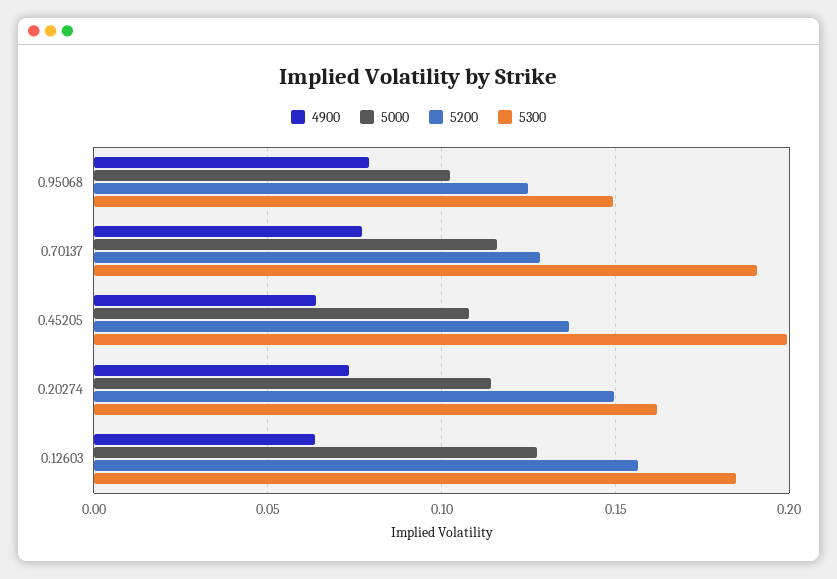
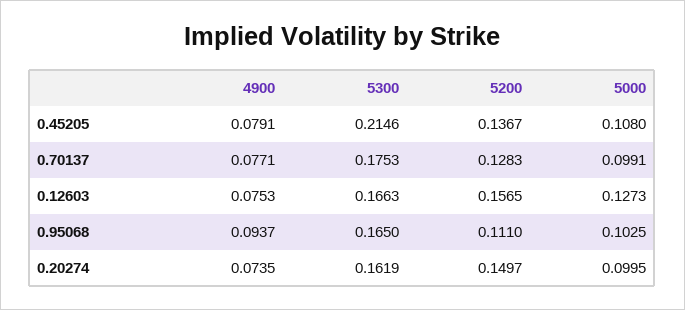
  {
    "4900": {
-     "0.95068": 0.08,
+     "0.95068": 0.0937,
      "0.70137": 0.0771,
-     "0.45205": 0.065,
+     "0.45205": 0.0791,
      "0.20274": 0.0735,
-     "0.12603": 0.065
+     "0.12603": 0.0753
    },
    "5000": {
      "0.95068": 0.1025,
-     "0.70137": 0.115,
+     "0.70137": 0.0991,
      "0.45205": 0.108,
-     "0.20274": 0.115,
+     "0.20274": 0.0995,
      "0.12603": 0.1273
    },
    "5200": {
-     "0.95068": 0.125,
+     "0.95068": 0.111,
      "0.70137": 0.1283,
      "0.45205": 0.1367,
      "0.20274": 0.1497,
      "0.12603": 0.1565
    },
    "5300": {
-     "0.95068": 0.15,
+     "0.95068": 0.165,
-     "0.70137": 0.19,
+     "0.70137": 0.1753,
-     "0.45205": 0.2,
+     "0.45205": 0.2146,
      "0.20274": 0.1619,
-     "0.12603": 0.185
+     "0.12603": 0.1663
    }
  }

